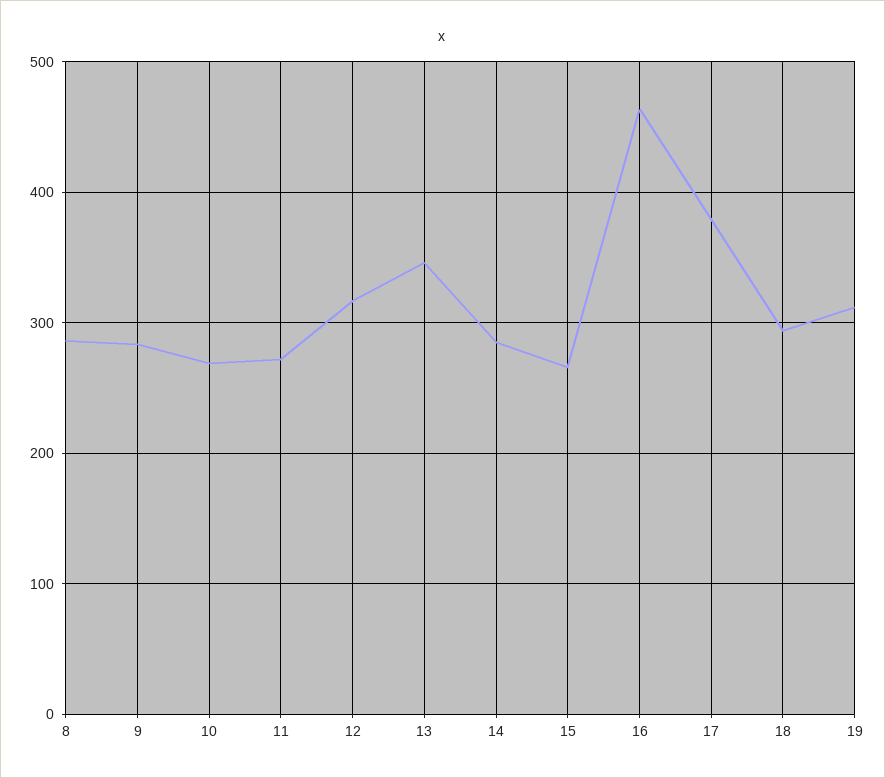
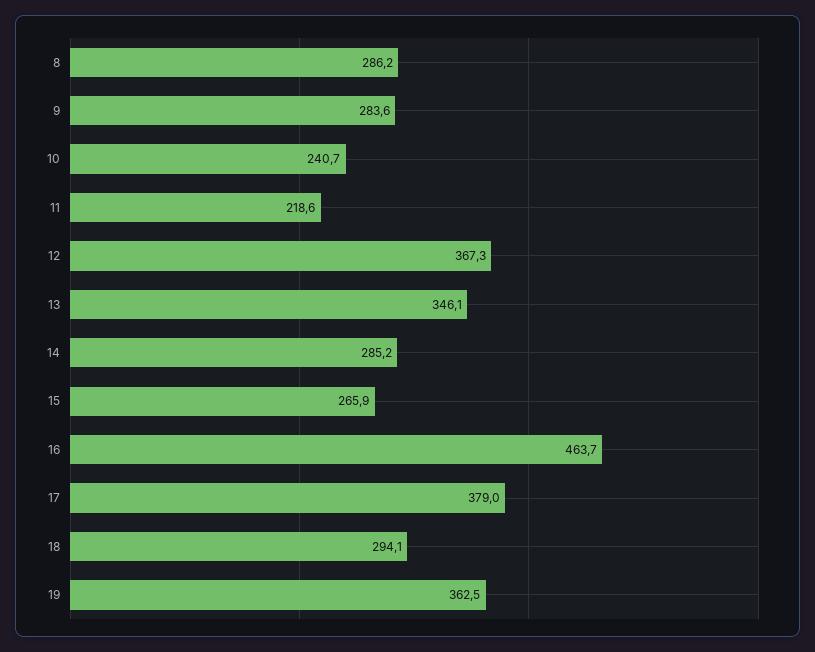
  {
    "8": 286.2,
    "9": 283.6,
-   "10": 270,
+   "10": 240.7,
-   "11": 270,
+   "11": 218.6,
-   "12": 320,
+   "12": 367.3,
    "13": 346.1,
    "14": 285.2,
    "15": 265.9,
    "16": 463.7,
    "17": 379,
    "18": 294.1,
-   "19": 310
+   "19": 362.5
  }

